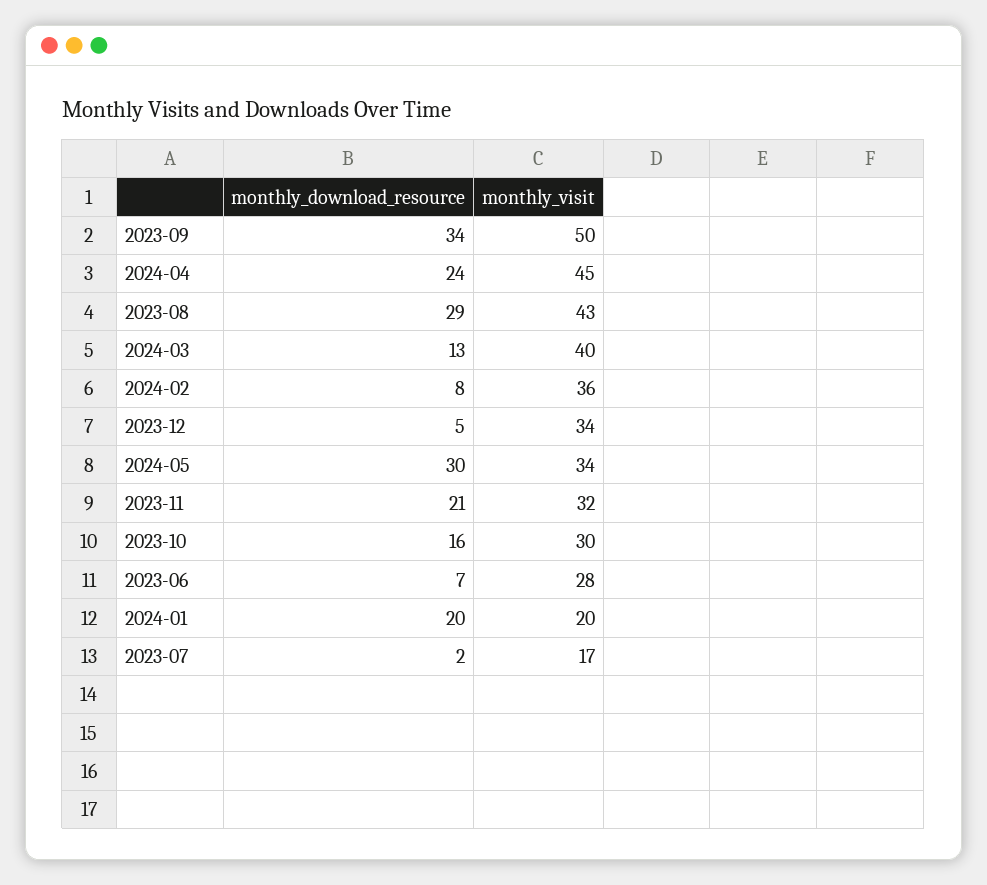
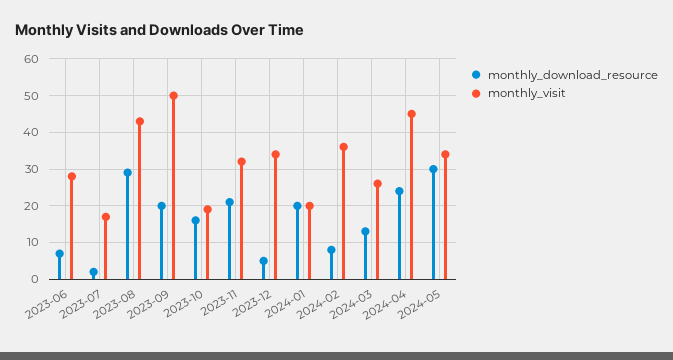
  {
    "monthly_download_resource": {
-     "2023-09": 34,
+     "2023-09": 20,
      "2024-04": 24,
      "2023-08": 29,
      "2024-03": 13,
      "2024-02": 8,
      "2023-12": 5,
      "2024-05": 30,
      "2023-11": 21,
      "2023-10": 16,
      "2023-06": 7,
      "2024-01": 20,
      "2023-07": 2
    },
    "monthly_visit": {
      "2023-09": 50,
      "2024-04": 45,
      "2023-08": 43,
-     "2024-03": 40,
+     "2024-03": 25,
      "2024-02": 36,
      "2023-12": 34,
      "2024-05": 34,
      "2023-11": 32,
-     "2023-10": 30,
+     "2023-10": 20,
      "2023-06": 28,
      "2024-01": 20,
      "2023-07": 17
    }
  }

